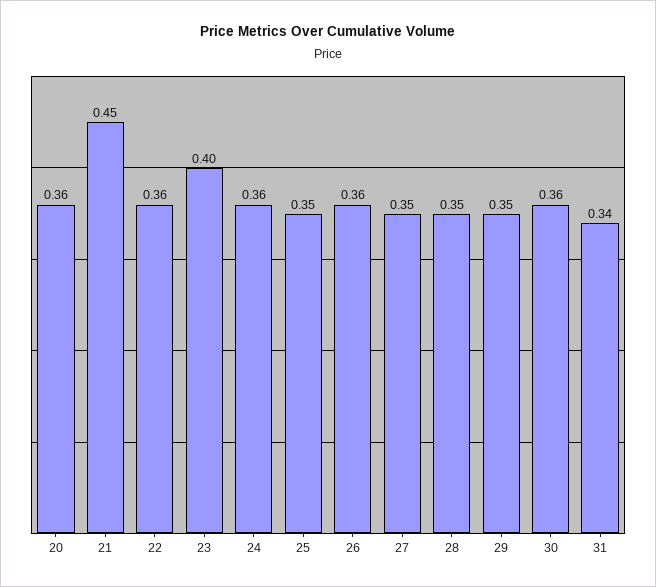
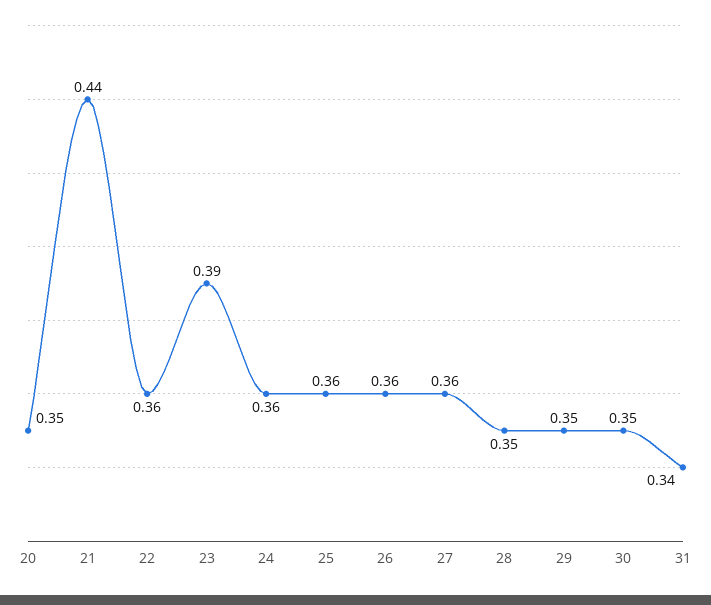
  {
-   "20": 0.36,
+   "20": 0.35,
-   "21": 0.45,
+   "21": 0.44,
    "22": 0.36,
-   "23": 0.4,
+   "23": 0.39,
    "24": 0.36,
-   "25": 0.35,
+   "25": 0.36,
    "26": 0.36,
-   "27": 0.35,
+   "27": 0.36,
    "28": 0.35,
    "29": 0.35,
-   "30": 0.36,
+   "30": 0.35,
    "31": 0.34
  }

